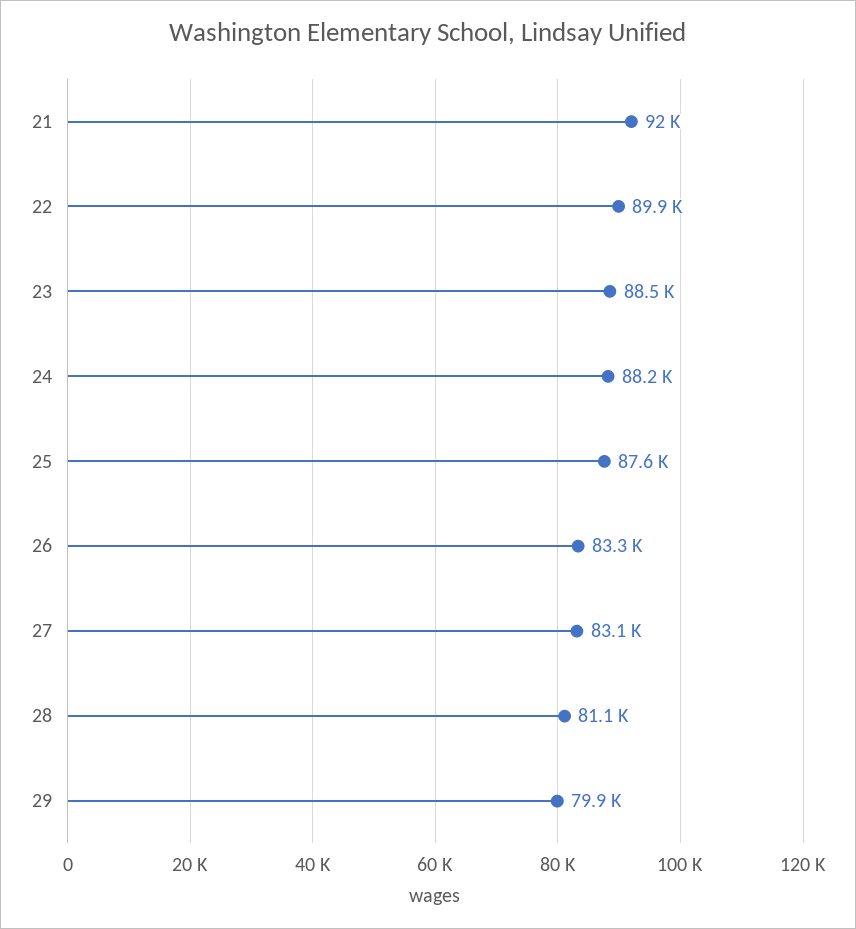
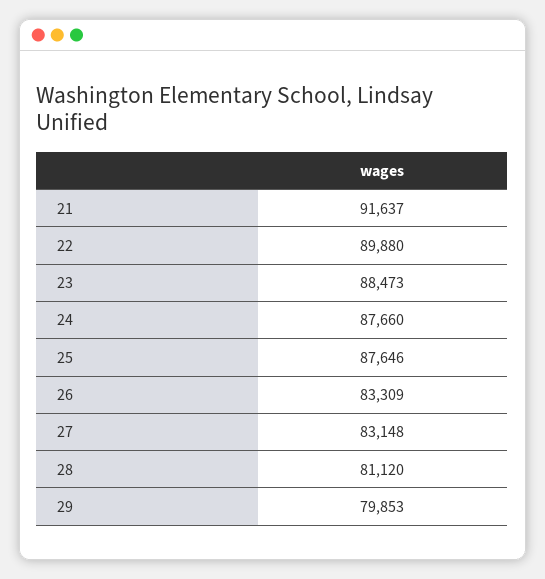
  {
-   "21": 92000,
+   "21": 91637,
    "22": 89880,
    "23": 88473,
-   "24": 88200,
+   "24": 87660,
    "25": 87646,
    "26": 83309,
    "27": 83148,
    "28": 81120,
    "29": 79853
  }

